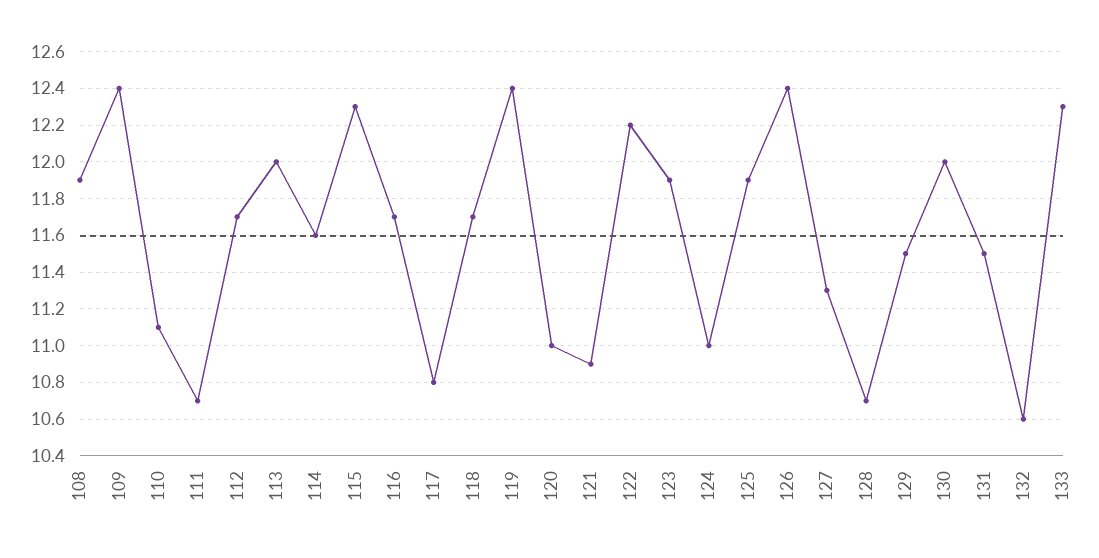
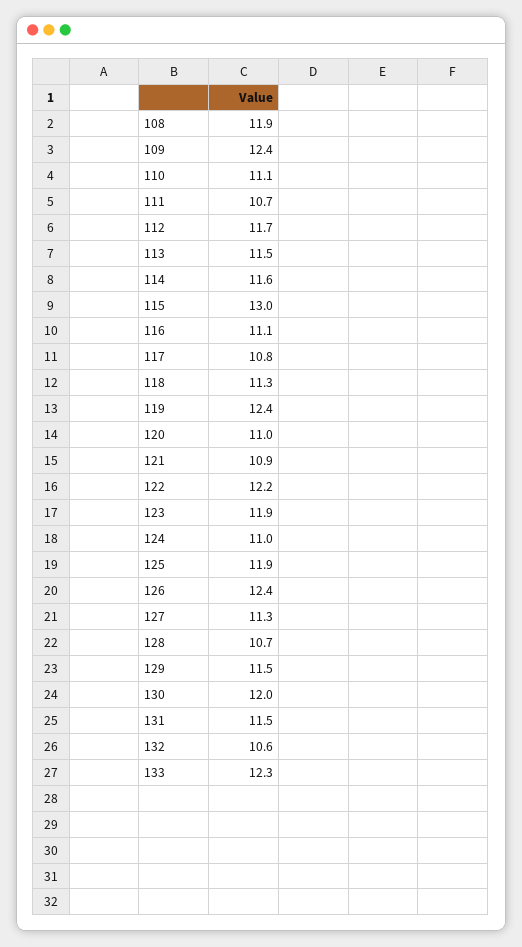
  {
    "108": 11.9,
    "109": 12.4,
    "110": 11.1,
    "111": 10.7,
    "112": 11.7,
-   "113": 12,
+   "113": 11.5,
    "114": 11.6,
-   "115": 12.3,
+   "115": 13,
-   "116": 11.7,
+   "116": 11.1,
    "117": 10.8,
-   "118": 11.7,
+   "118": 11.3,
    "119": 12.4,
    "120": 11,
    "121": 10.9,
    "122": 12.2,
    "123": 11.9,
    "124": 11,
    "125": 11.9,
    "126": 12.4,
    "127": 11.3,
    "128": 10.7,
    "129": 11.5,
    "130": 12,
    "131": 11.5,
    "132": 10.6,
    "133": 12.3
  }

